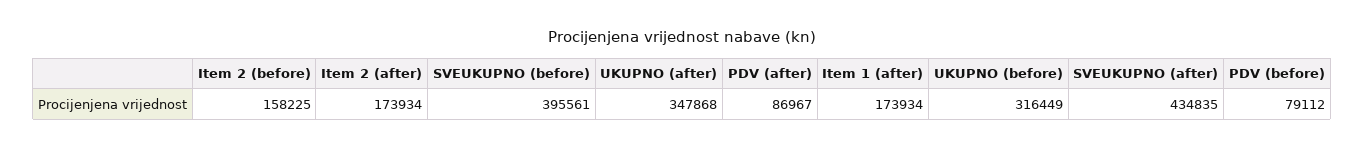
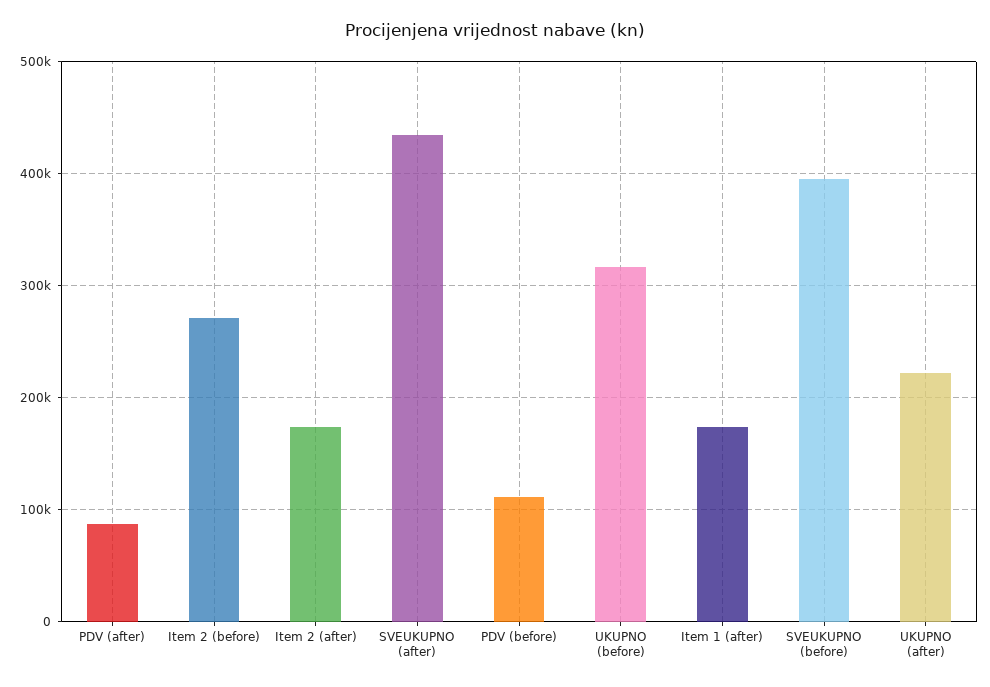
  {
-   "Item 2 (before)": 158225,
+   "Item 2 (before)": 270000,
    "Item 2 (after)": 173934,
    "SVEUKUPNO (before)": 395561,
-   "UKUPNO (after)": 347868,
+   "UKUPNO (after)": 220000,
    "PDV (after)": 86967,
    "Item 1 (after)": 173934,
    "UKUPNO (before)": 316449,
    "SVEUKUPNO (after)": 434835,
-   "PDV (before)": 79112
+   "PDV (before)": 110000
  }

